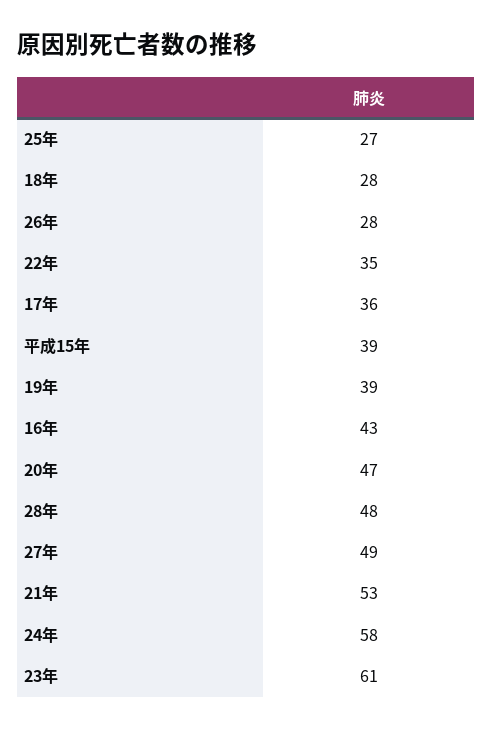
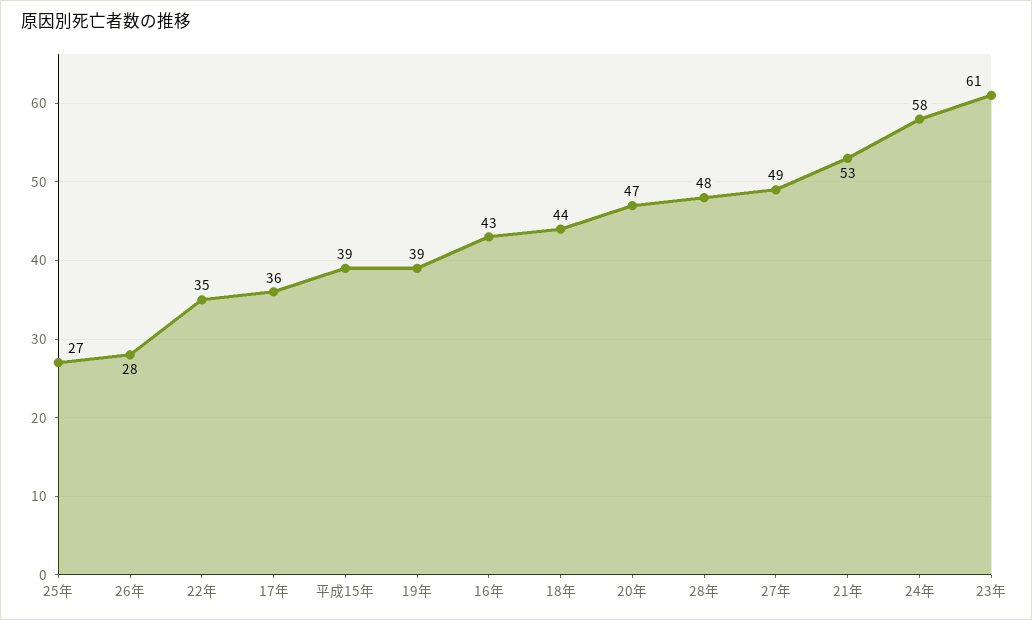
  {
    "25年": 27,
-   "18年": 28,
+   "18年": 44,
    "26年": 28,
    "22年": 35,
    "17年": 36,
    "平成15年": 39,
    "19年": 39,
    "16年": 43,
    "20年": 47,
    "28年": 48,
    "27年": 49,
    "21年": 53,
    "24年": 58,
    "23年": 61
  }

